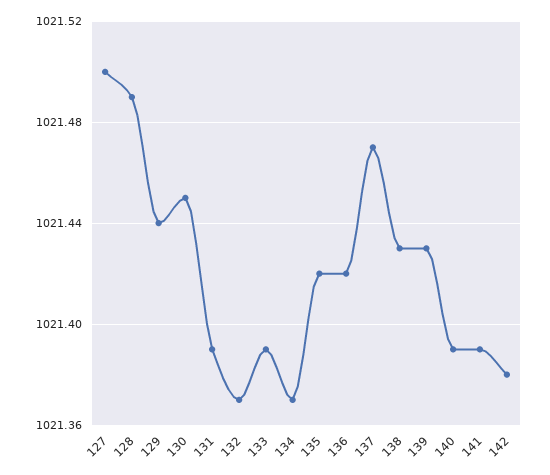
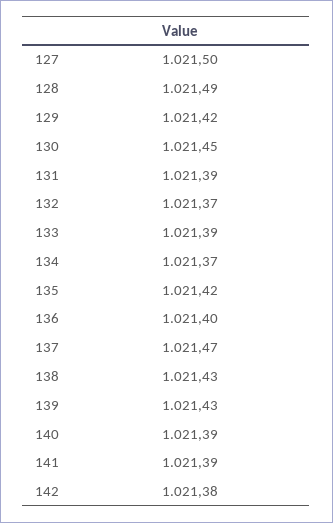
  {
    "127": 1021.5,
    "128": 1021.49,
-   "129": 1021.44,
+   "129": 1021.42,
    "130": 1021.45,
    "131": 1021.39,
    "132": 1021.37,
    "133": 1021.39,
    "134": 1021.37,
    "135": 1021.42,
-   "136": 1021.42,
+   "136": 1021.4,
    "137": 1021.47,
    "138": 1021.43,
    "139": 1021.43,
    "140": 1021.39,
    "141": 1021.39,
    "142": 1021.38
  }

